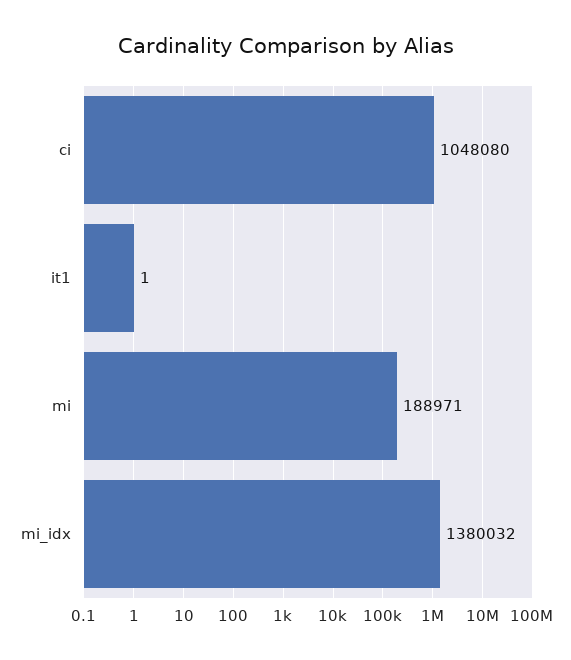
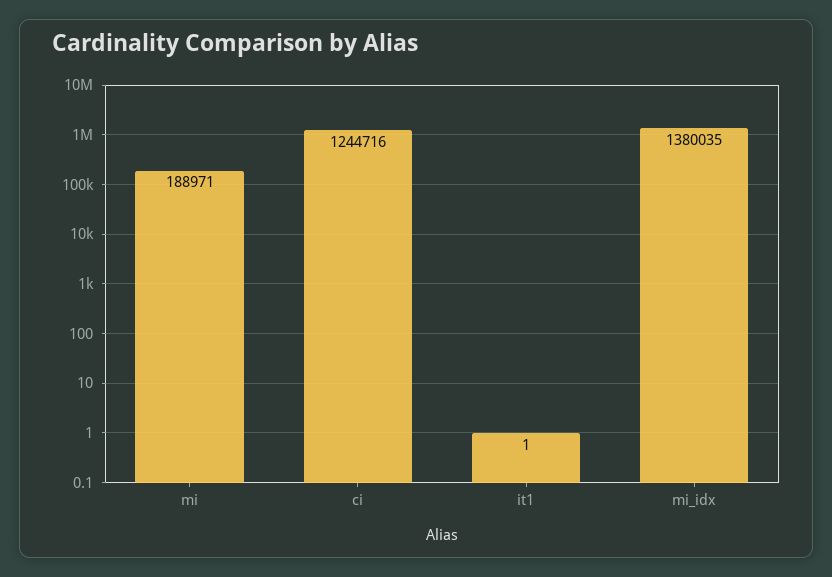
  {
-   "ci": 1048080,
+   "ci": 1244716,
    "it1": 1,
    "mi": 188971,
-   "mi_idx": 1380032
+   "mi_idx": 1380035
  }

